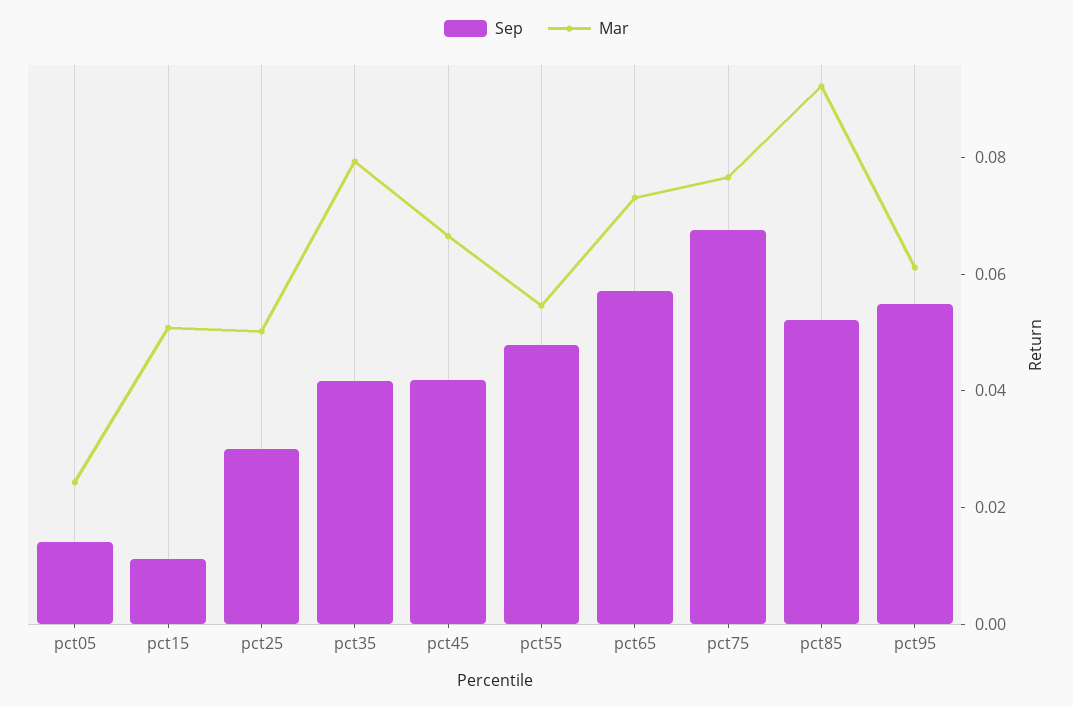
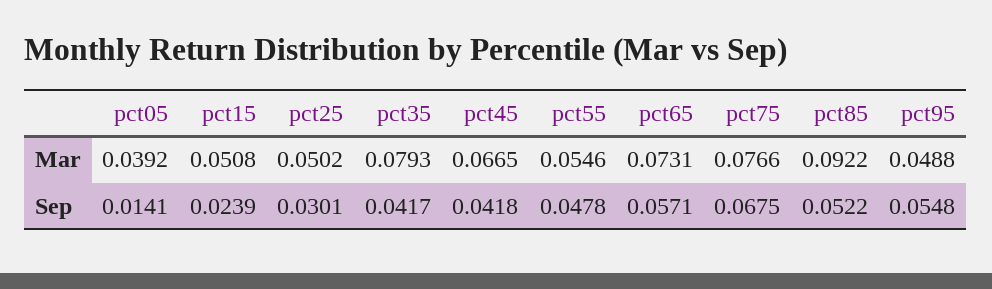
  {
    "Sep": {
      "pct05": 0.0141,
-     "pct15": 0.01,
+     "pct15": 0.0239,
      "pct25": 0.0301,
      "pct35": 0.0417,
      "pct45": 0.0418,
      "pct55": 0.0478,
      "pct65": 0.0571,
      "pct75": 0.0675,
      "pct85": 0.0522,
      "pct95": 0.0548
    },
    "Mar": {
-     "pct05": 0.025,
+     "pct05": 0.0392,
      "pct15": 0.0508,
      "pct25": 0.0502,
      "pct35": 0.0793,
      "pct45": 0.0665,
      "pct55": 0.0546,
      "pct65": 0.0731,
      "pct75": 0.0766,
      "pct85": 0.0922,
-     "pct95": 0.06
+     "pct95": 0.0488
    }
  }

